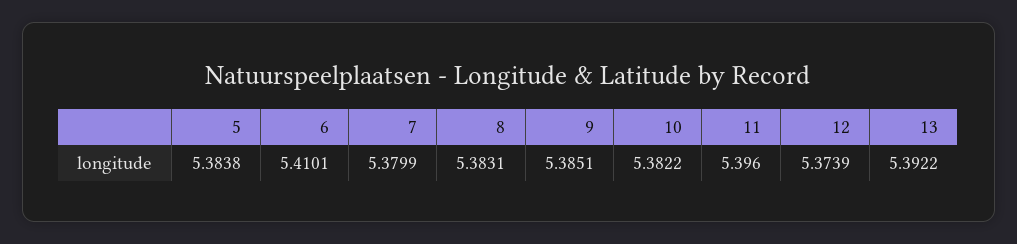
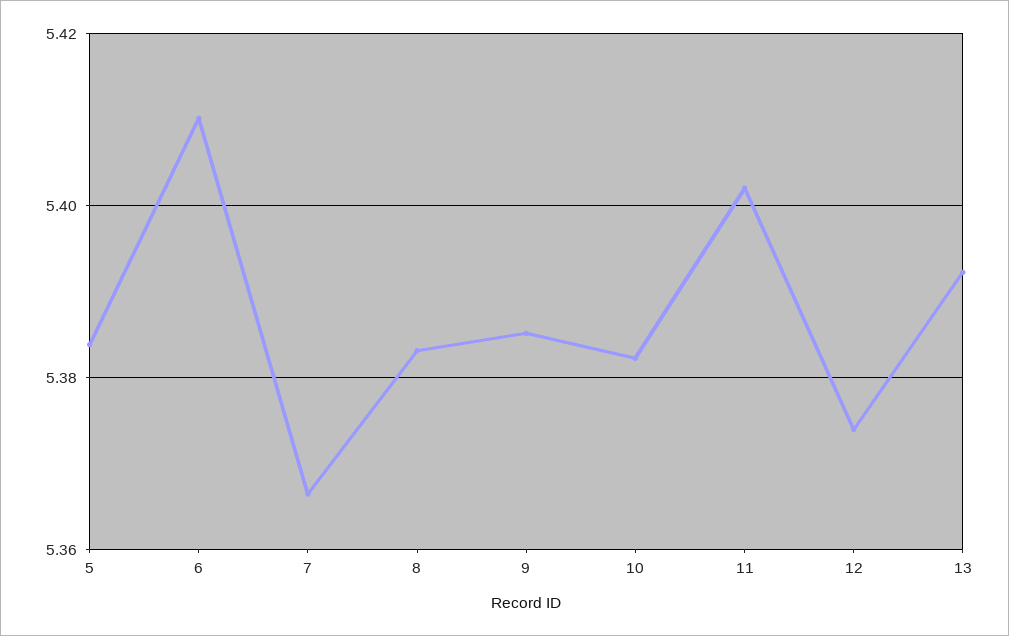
  {
    "5": 5.3838,
    "6": 5.4101,
-   "7": 5.3799,
+   "7": 5.366,
    "8": 5.3831,
    "9": 5.3851,
    "10": 5.3822,
-   "11": 5.396,
+   "11": 5.402,
    "12": 5.3739,
    "13": 5.3922
  }

